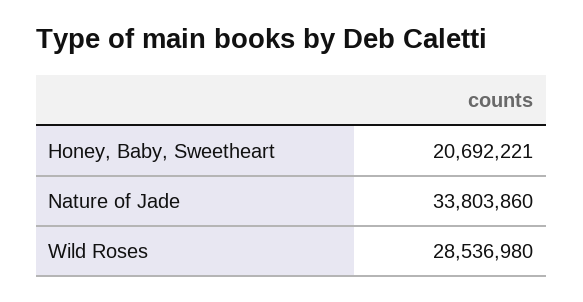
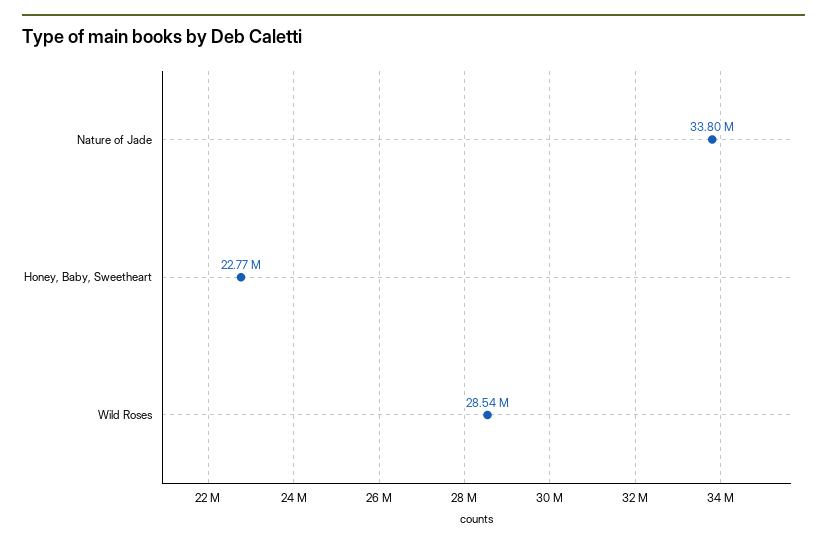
  {
-   "Honey, Baby, Sweetheart": 20692221,
+   "Honey, Baby, Sweetheart": 22770000,
    "Nature of Jade": 33803860,
    "Wild Roses": 28536980
  }

